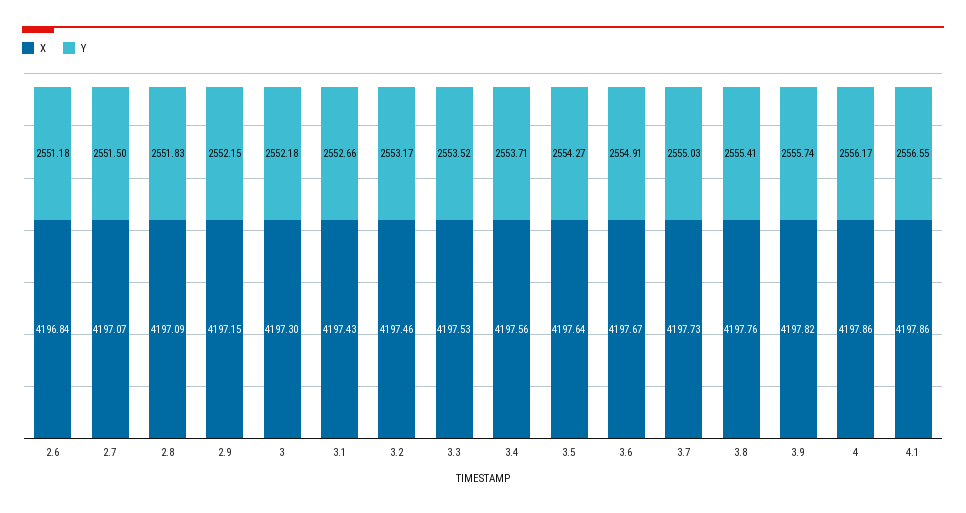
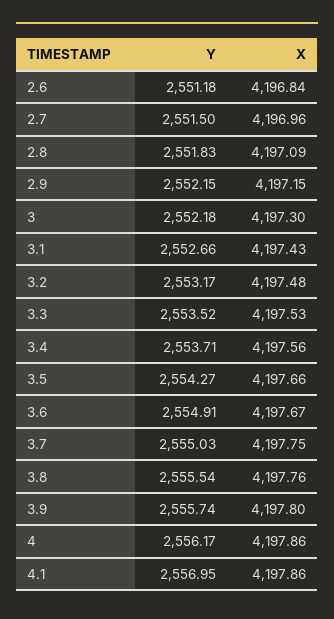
  {
    "X": {
      "2.6": 4196.84,
-     "2.7": 4197.07,
+     "2.7": 4196.96,
      "2.8": 4197.09,
      "2.9": 4197.15,
      "3": 4197.3,
      "3.1": 4197.43,
-     "3.2": 4197.46,
+     "3.2": 4197.48,
      "3.3": 4197.53,
      "3.4": 4197.56,
-     "3.5": 4197.64,
+     "3.5": 4197.66,
      "3.6": 4197.67,
-     "3.7": 4197.73,
+     "3.7": 4197.75,
      "3.8": 4197.76,
-     "3.9": 4197.82,
+     "3.9": 4197.8,
      "4": 4197.86,
      "4.1": 4197.86
    },
    "Y": {
      "2.6": 2551.18,
      "2.7": 2551.5,
      "2.8": 2551.83,
      "2.9": 2552.15,
      "3": 2552.18,
      "3.1": 2552.66,
      "3.2": 2553.17,
      "3.3": 2553.52,
      "3.4": 2553.71,
      "3.5": 2554.27,
      "3.6": 2554.91,
      "3.7": 2555.03,
-     "3.8": 2555.41,
+     "3.8": 2555.54,
      "3.9": 2555.74,
      "4": 2556.17,
-     "4.1": 2556.55
+     "4.1": 2556.95
    }
  }

